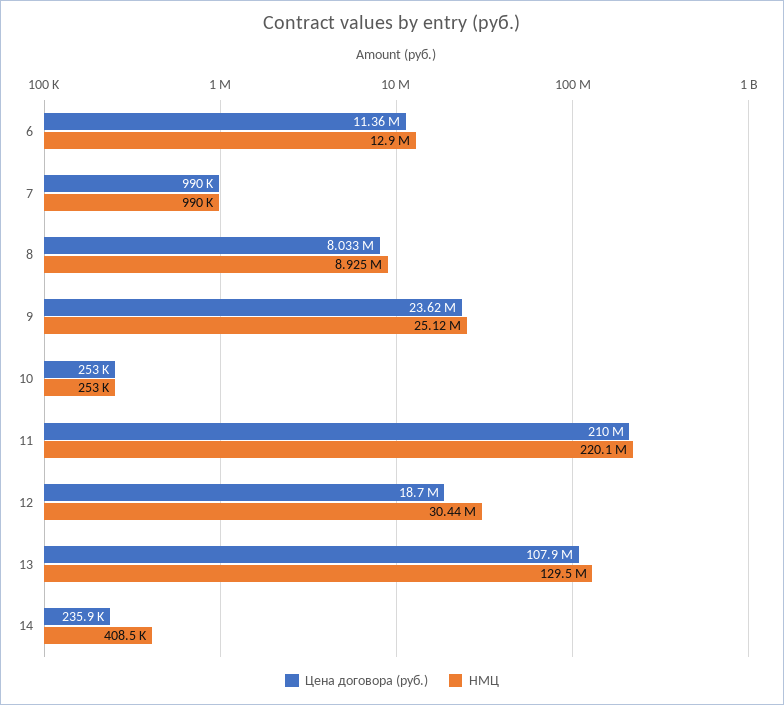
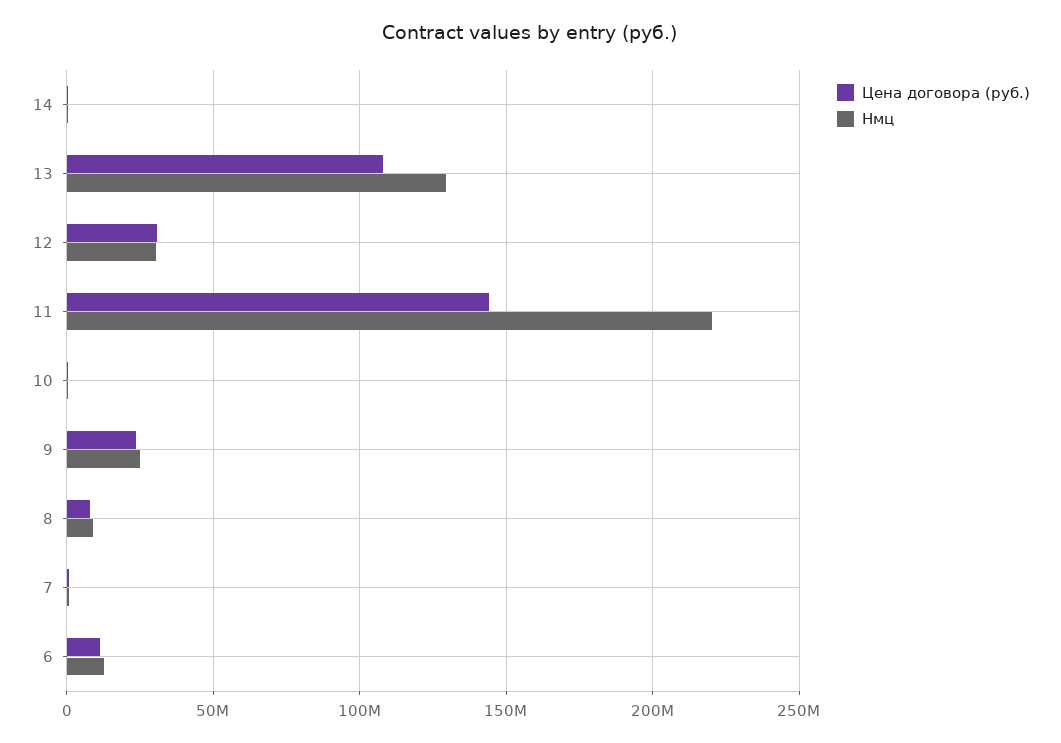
  {
    "Цена договора (руб.)": {
      "6": 11360000,
      "7": 990000,
      "8": 8033000,
      "9": 23620000,
      "10": 253000,
-     "11": 210000000,
+     "11": 145000000,
-     "12": 18700000,
+     "12": 30000000,
      "13": 107900000,
      "14": 235900
    },
    "НМЦ": {
      "6": 12900000,
      "7": 990000,
      "8": 8925000,
      "9": 25120000,
      "10": 253000,
      "11": 220100000,
      "12": 30440000,
      "13": 129500000,
      "14": 408500
    }
  }

